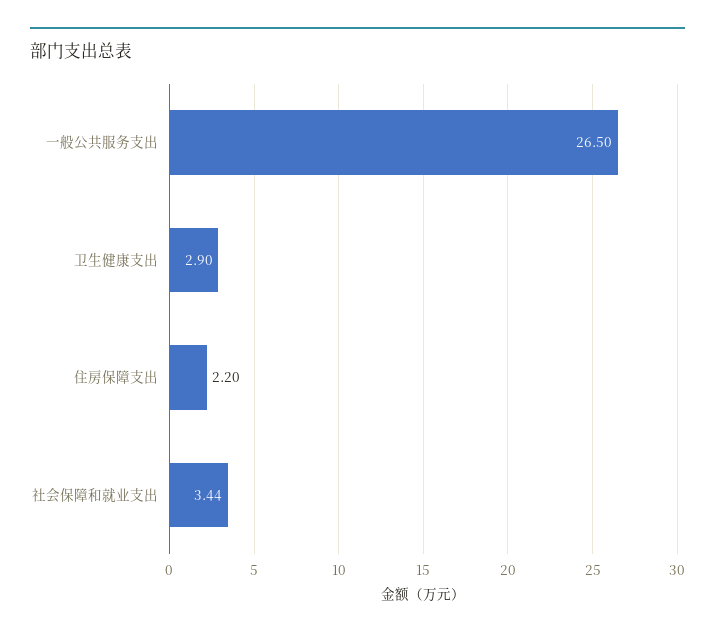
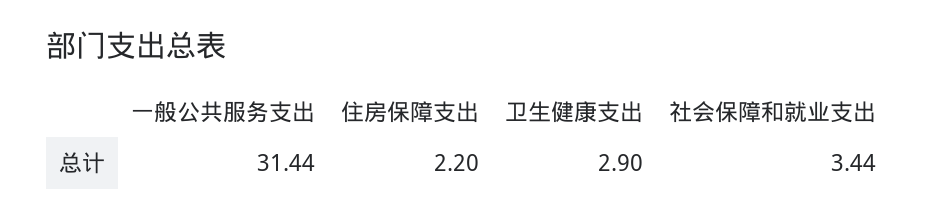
  {
-   "一般公共服务支出": 26.5,
+   "一般公共服务支出": 31.44,
    "卫生健康支出": 2.9,
    "住房保障支出": 2.2,
    "社会保障和就业支出": 3.44
  }

